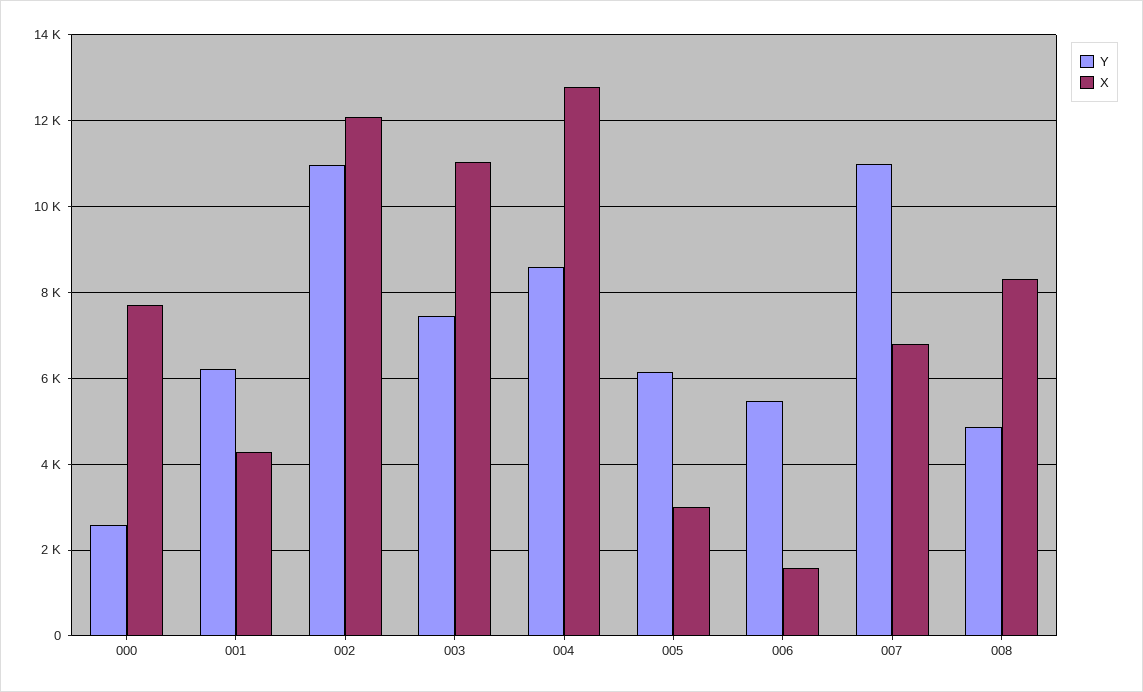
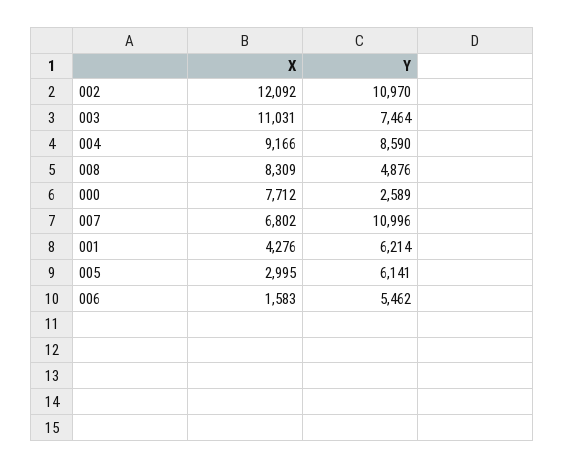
  {
    "Y": {
      "000": 2589,
      "001": 6214,
      "002": 10970,
      "003": 7464,
      "004": 8590,
      "005": 6141,
      "006": 5462,
      "007": 10996,
      "008": 4876
    },
    "X": {
      "000": 7712,
      "001": 4276,
      "002": 12092,
      "003": 11031,
-     "004": 12800,
+     "004": 9166,
      "005": 2995,
      "006": 1583,
      "007": 6802,
      "008": 8309
    }
  }

